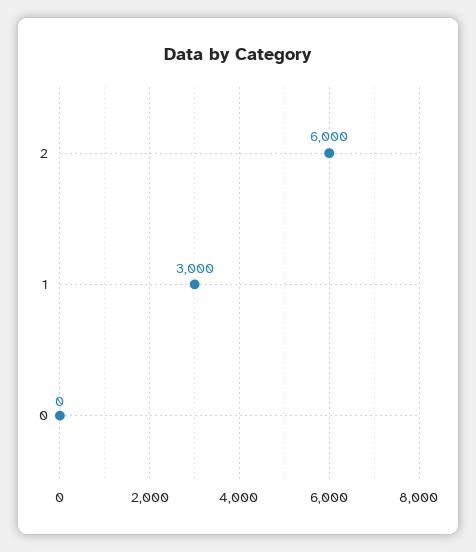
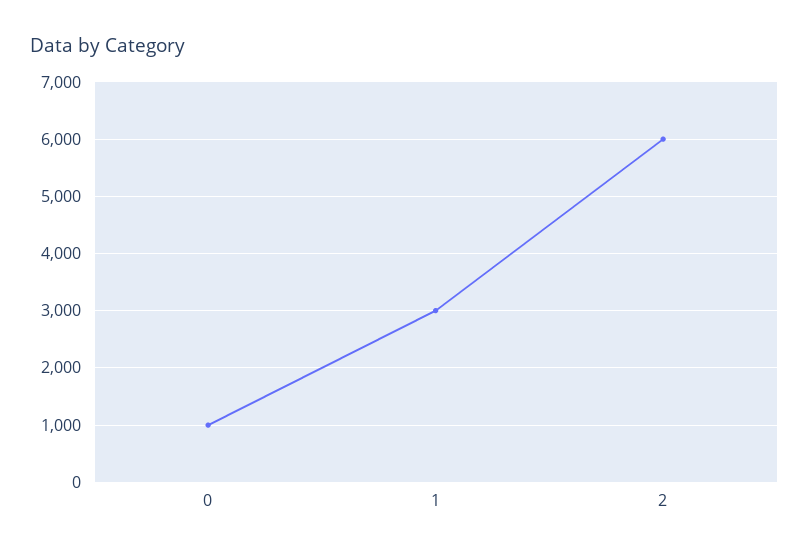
  {
    "2": 6000,
    "1": 3000,
-   "0": 0
+   "0": 1000
  }

